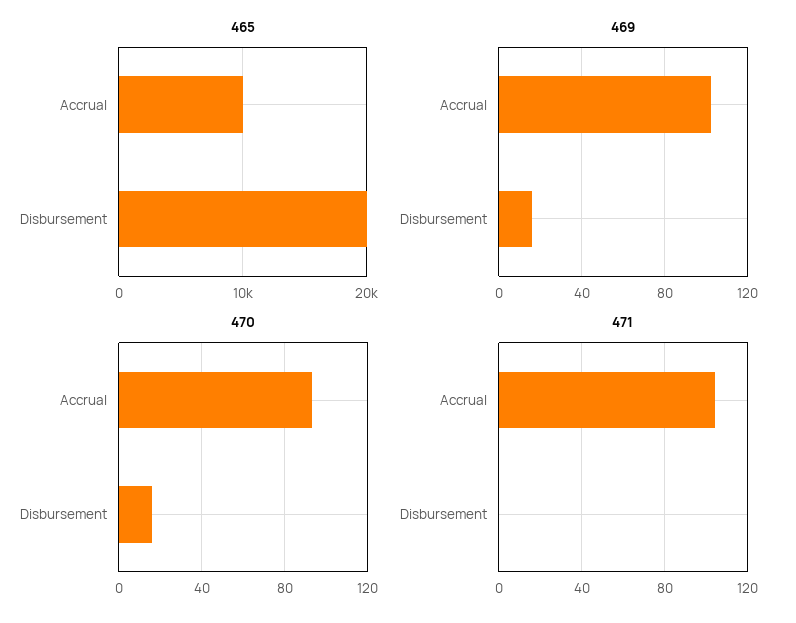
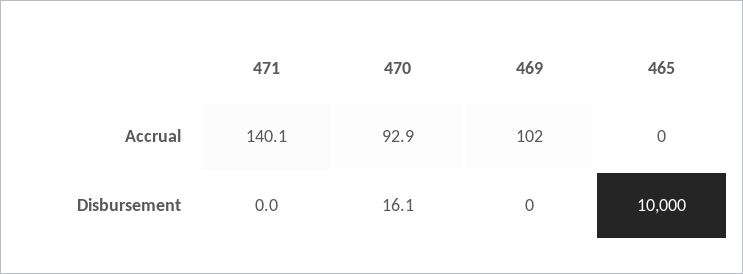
  {
    "465": {
-     "Accrual": 10000,
+     "Accrual": 0,
-     "Disbursement": 20000
+     "Disbursement": 10000
    },
    "469": {
      "Accrual": 102,
-     "Disbursement": 15
+     "Disbursement": 0
    },
    "470": {
      "Accrual": 92.9,
      "Disbursement": 16.1
    },
    "471": {
-     "Accrual": 105,
+     "Accrual": 140.1,
      "Disbursement": 0
    }
  }

